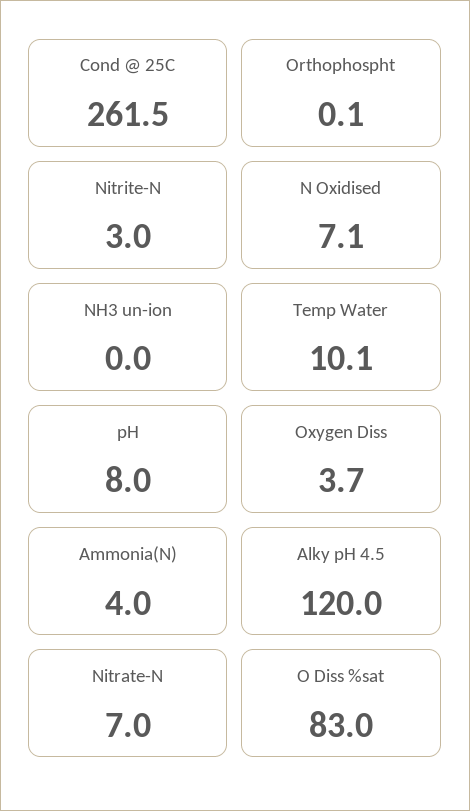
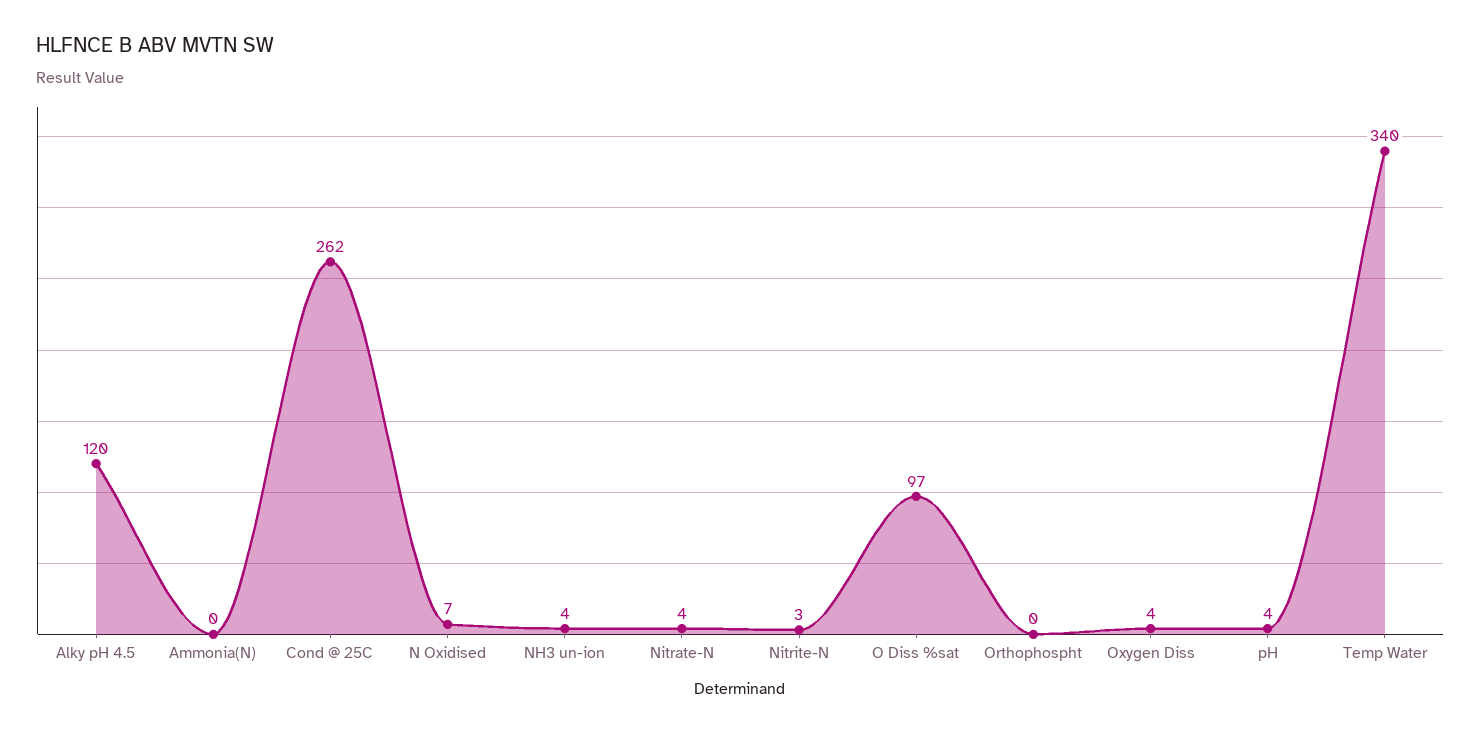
  {
    "Cond @ 25C": 261.5,
    "Orthophospht": 0.1,
    "Nitrite-N": 3,
    "N Oxidised": 7.1,
-   "NH3 un-ion": 0,
+   "NH3 un-ion": 4,
-   "Temp Water": 10.1,
+   "Temp Water": 340,
-   "pH": 8,
+   "pH": 4,
    "Oxygen Diss": 3.7,
-   "Ammonia(N)": 4,
+   "Ammonia(N)": 0,
    "Alky pH 4.5": 120,
-   "Nitrate-N": 7,
+   "Nitrate-N": 4,
-   "O Diss %sat": 83
+   "O Diss %sat": 97
  }

